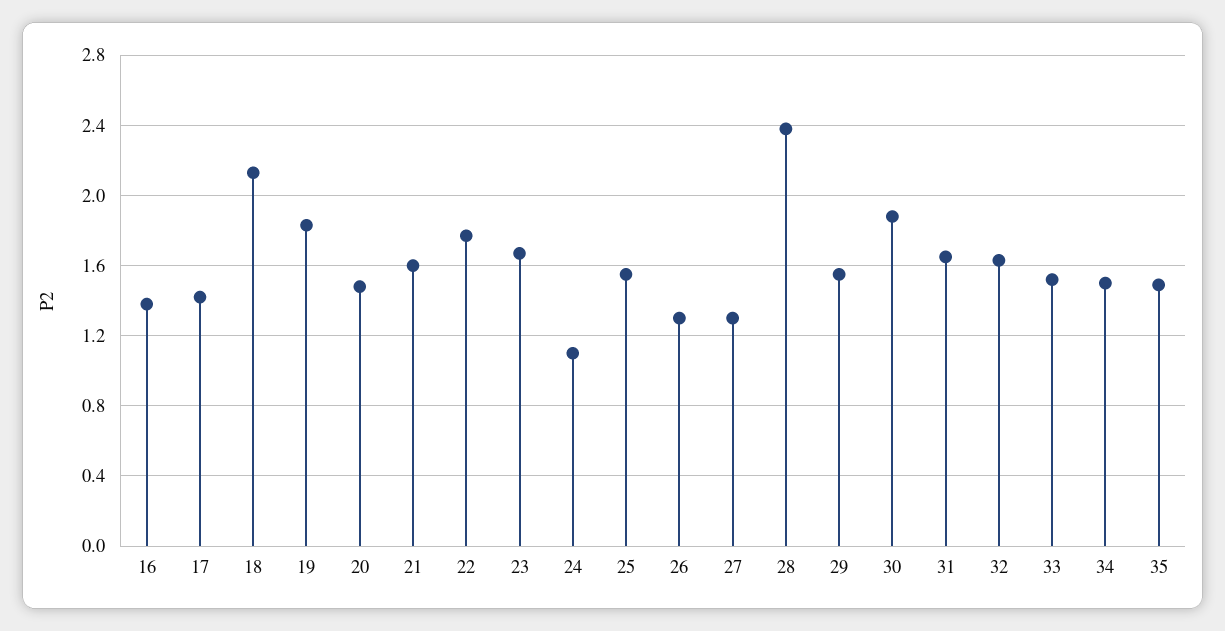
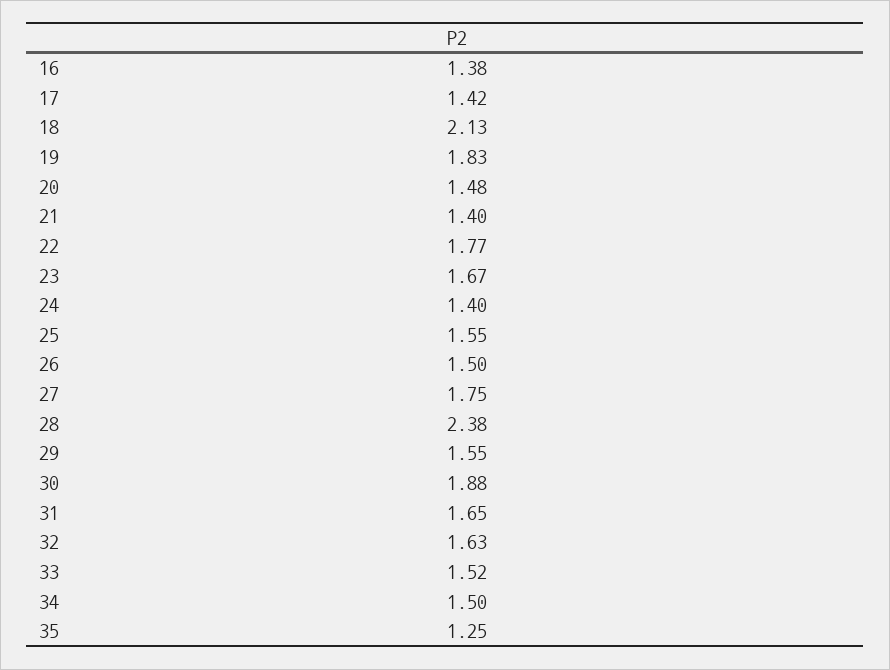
  {
    "16": 1.38,
    "17": 1.42,
    "18": 2.13,
    "19": 1.83,
    "20": 1.48,
-   "21": 1.6,
+   "21": 1.4,
    "22": 1.77,
    "23": 1.67,
-   "24": 1.1,
+   "24": 1.4,
    "25": 1.55,
-   "26": 1.3,
+   "26": 1.5,
-   "27": 1.3,
+   "27": 1.75,
    "28": 2.38,
    "29": 1.55,
    "30": 1.88,
    "31": 1.65,
    "32": 1.63,
    "33": 1.52,
    "34": 1.5,
-   "35": 1.5
+   "35": 1.25
  }

